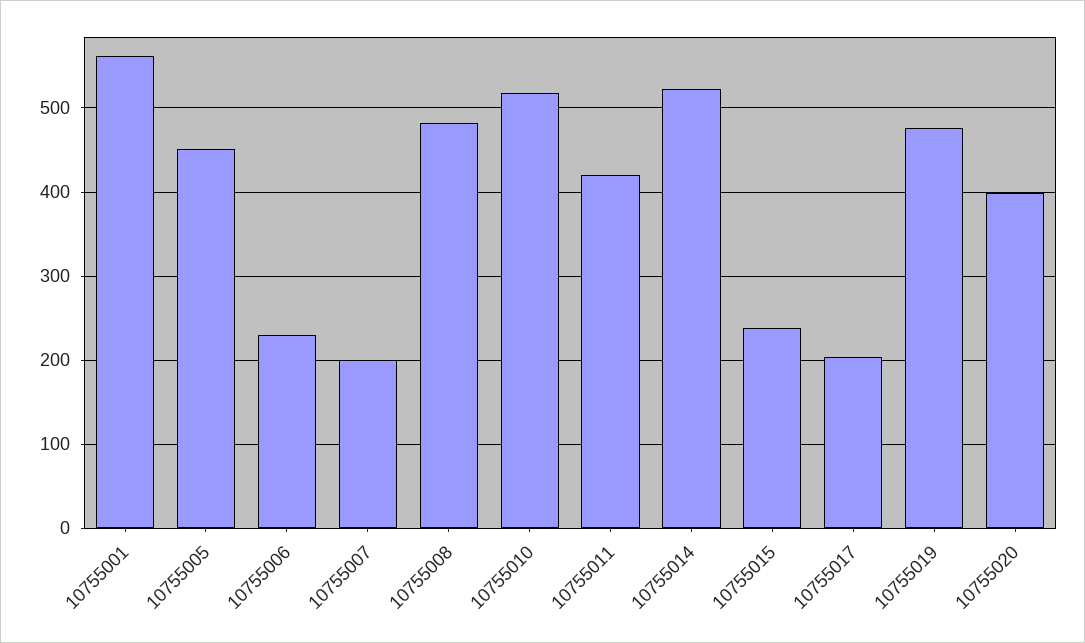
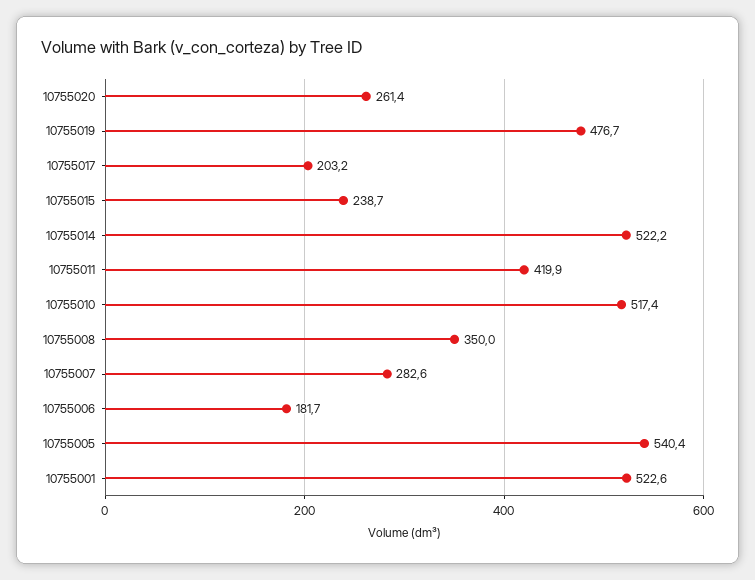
  {
-   "10755001": 560,
+   "10755001": 522.6,
-   "10755005": 450,
+   "10755005": 540.4,
-   "10755006": 230,
+   "10755006": 181.7,
-   "10755007": 200,
+   "10755007": 282.6,
-   "10755008": 480,
+   "10755008": 350,
    "10755010": 517.4,
    "10755011": 419.9,
    "10755014": 522.2,
    "10755015": 238.7,
    "10755017": 203.2,
    "10755019": 476.7,
-   "10755020": 400
+   "10755020": 261.4
  }

